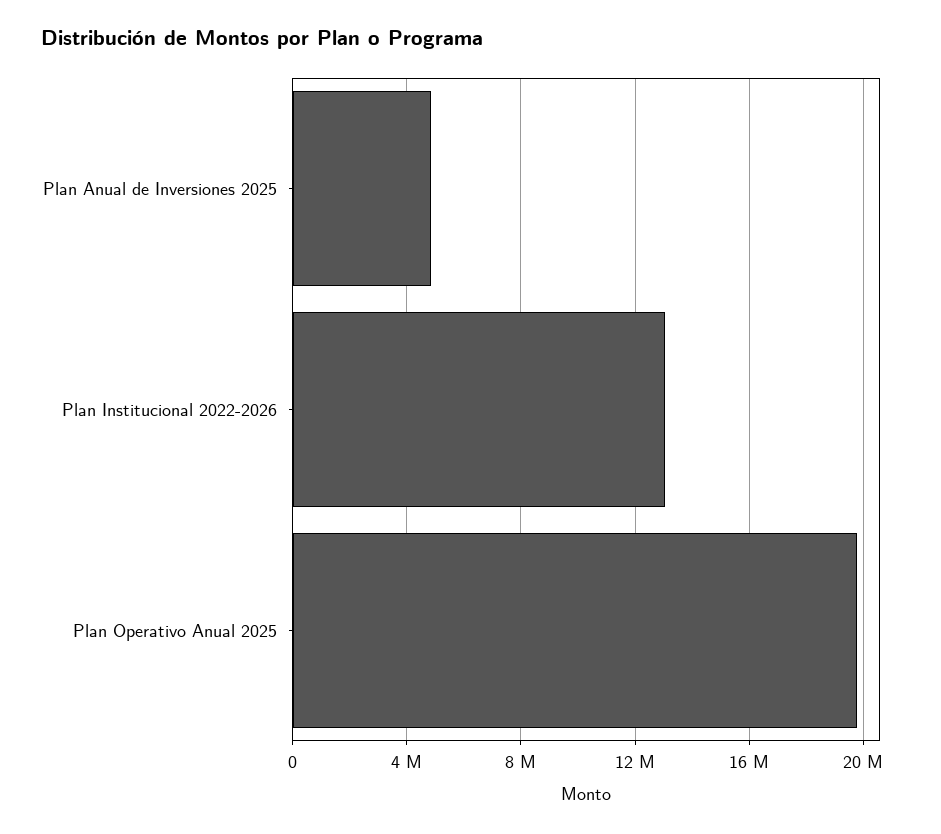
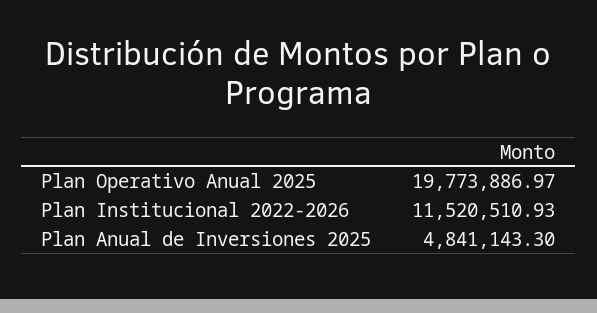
  {
    "Plan Anual de Inversiones 2025": 4841143.3,
-   "Plan Institucional 2022-2026": 13000000,
+   "Plan Institucional 2022-2026": 11520510.93,
    "Plan Operativo Anual 2025": 19773886.97
  }

